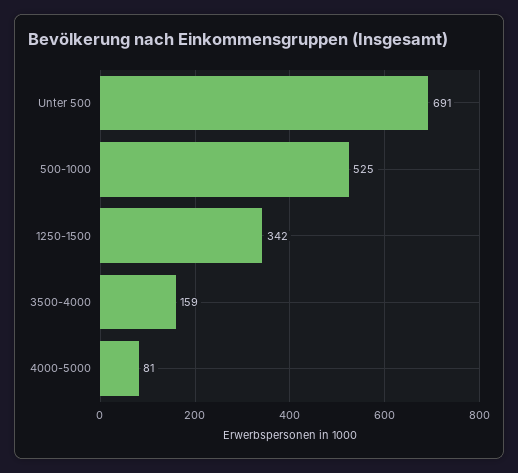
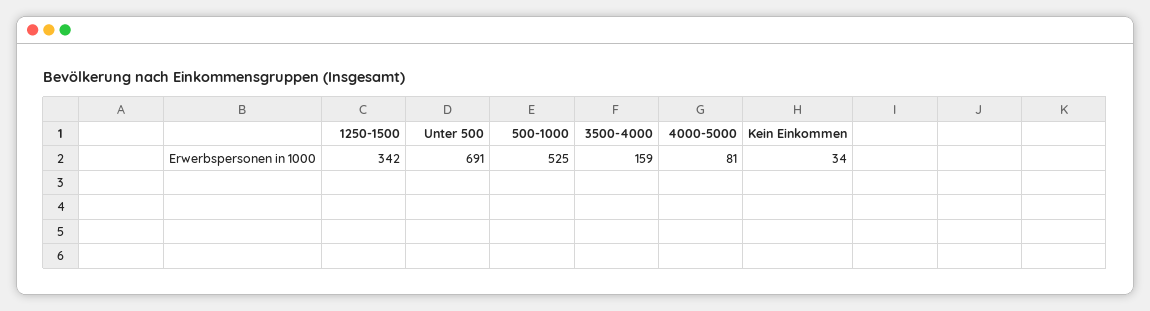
  {
    "Unter 500": 691,
    "500-1000": 525,
    "1250-1500": 342,
    "3500-4000": 159,
-   "4000-5000": 81
+   "4000-5000": 81,
+   "Kein Einkommen": 34
  }

